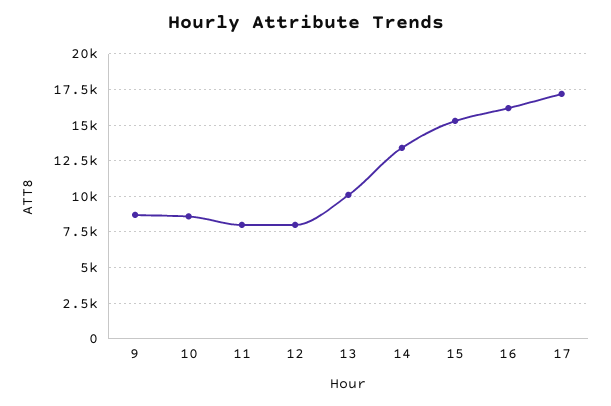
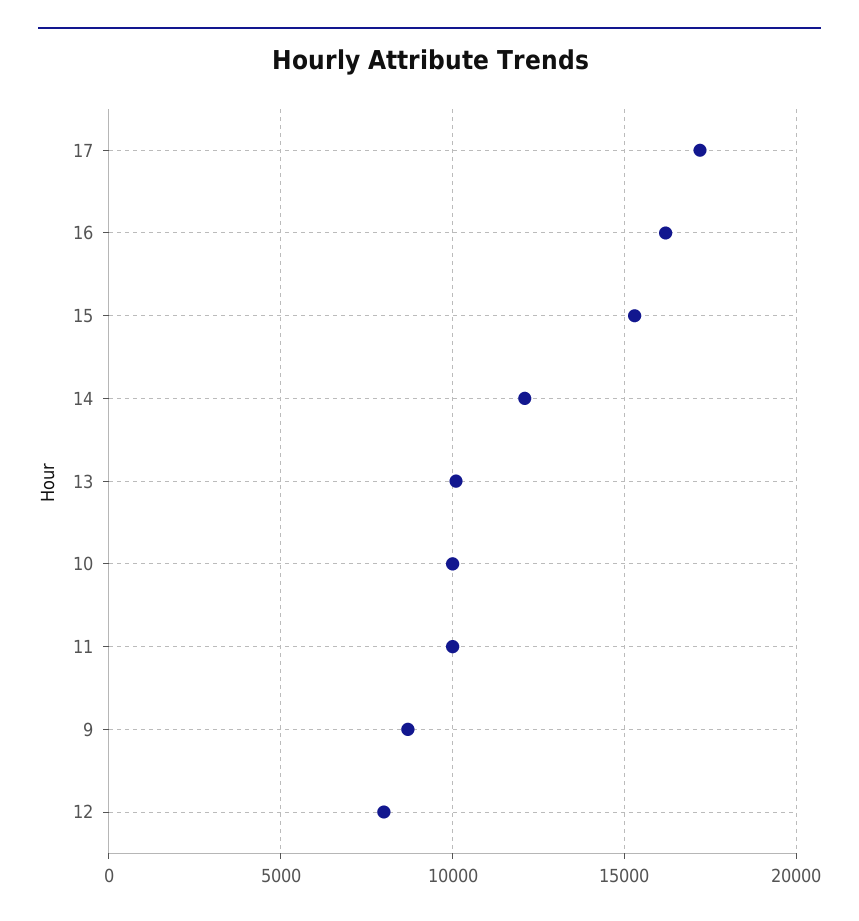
  {
    "9": 8500,
-   "10": 8500,
+   "10": 10000,
-   "11": 8000,
+   "11": 10000,
    "12": 8000,
    "13": 10000,
-   "14": 13500,
+   "14": 12000,
    "15": 15500,
    "16": 16000,
    "17": 17000
  }

